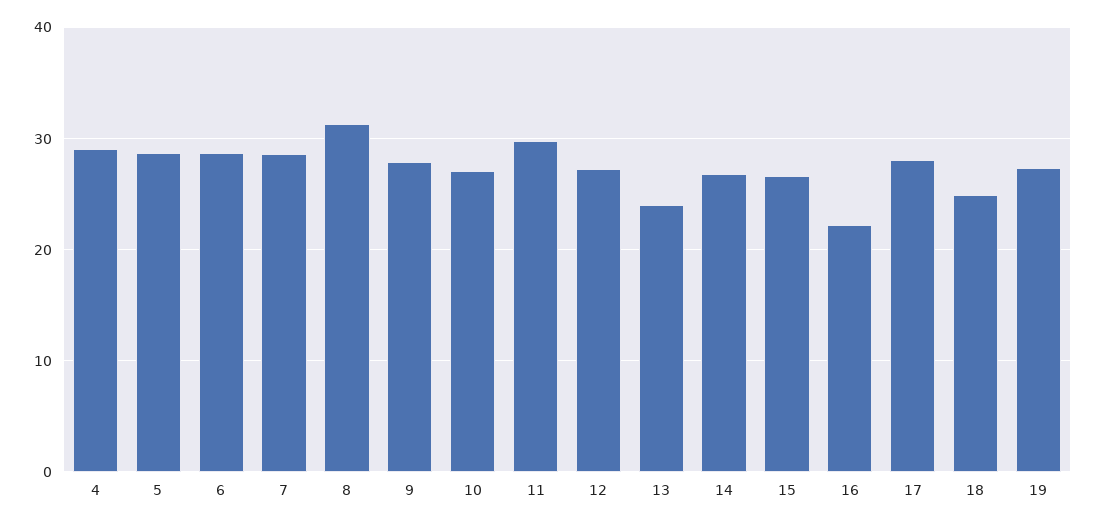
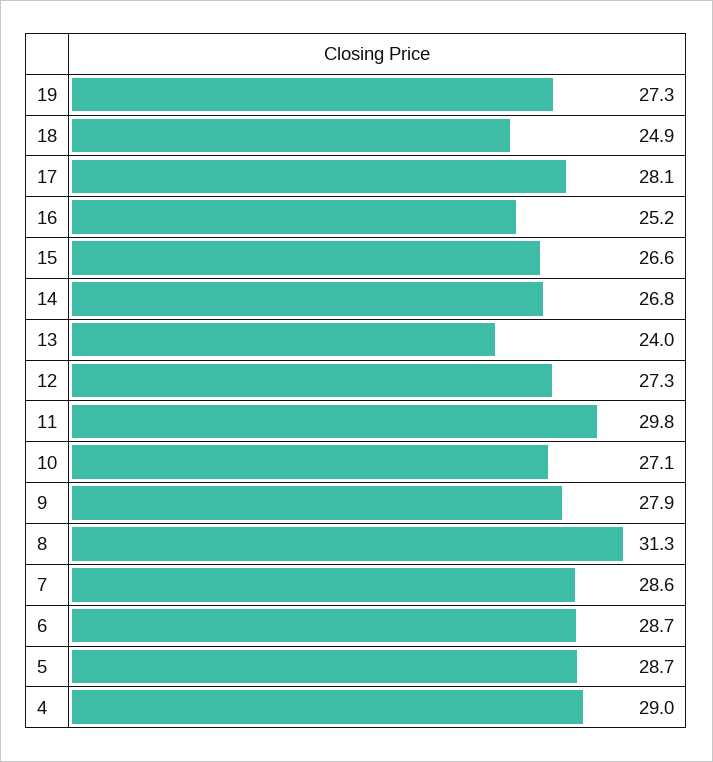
  {
    "4": 29,
    "5": 28.7,
    "6": 28.7,
    "7": 28.6,
    "8": 31.3,
    "9": 27.9,
    "10": 27.1,
    "11": 29.8,
    "12": 27.3,
    "13": 24,
    "14": 26.8,
    "15": 26.6,
-   "16": 22,
+   "16": 25.2,
    "17": 28.1,
    "18": 24.9,
    "19": 27.3
  }

